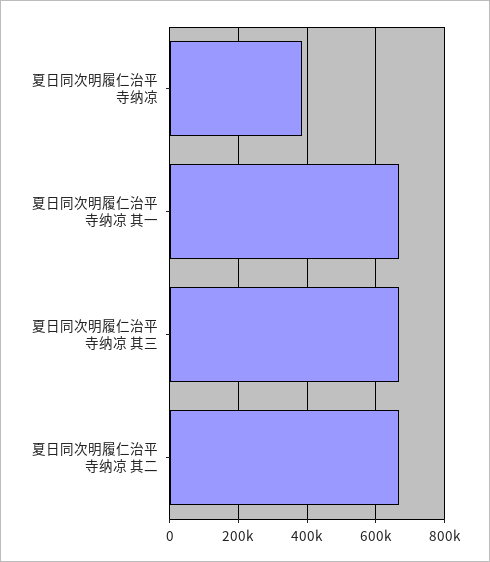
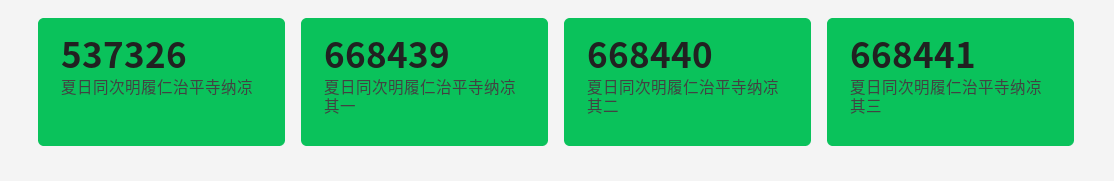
  {
-   "夏日同次明履仁治平寺纳凉": 380000,
+   "夏日同次明履仁治平寺纳凉": 537326,
    "夏日同次明履仁治平寺纳凉 其一": 668439,
    "夏日同次明履仁治平寺纳凉 其三": 668441,
    "夏日同次明履仁治平寺纳凉 其二": 668440
  }

